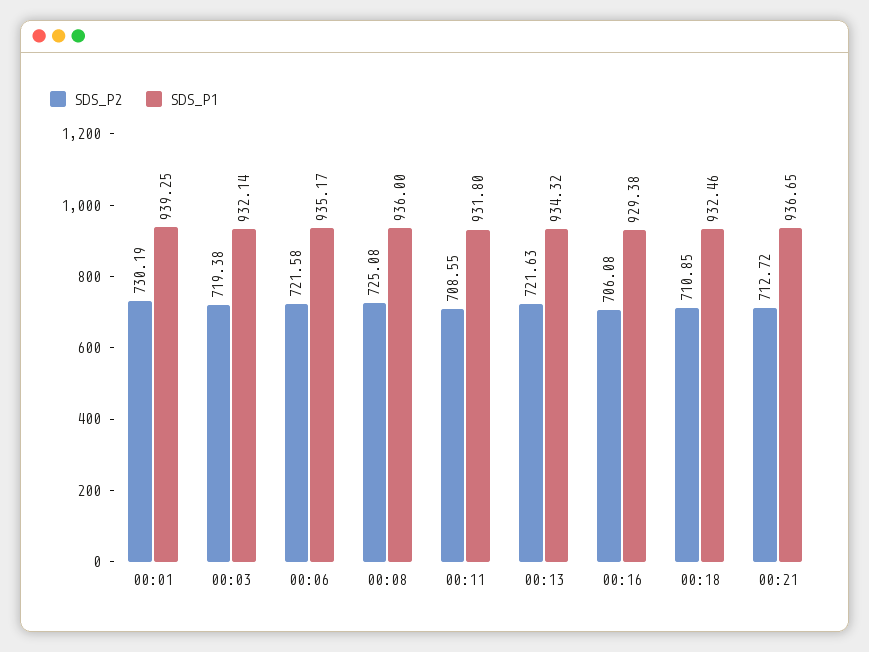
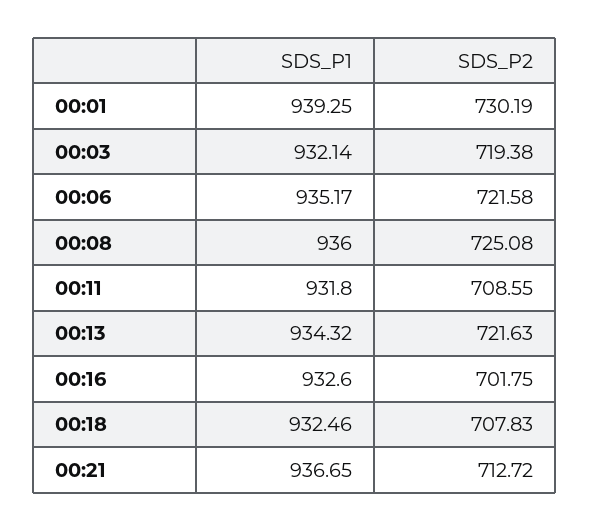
  {
    "SDS_P2": {
      "00:01": 730.19,
      "00:03": 719.38,
      "00:06": 721.58,
      "00:08": 725.08,
      "00:11": 708.55,
      "00:13": 721.63,
-     "00:16": 706.08,
+     "00:16": 701.75,
-     "00:18": 710.85,
+     "00:18": 707.83,
      "00:21": 712.72
    },
    "SDS_P1": {
      "00:01": 939.25,
      "00:03": 932.14,
      "00:06": 935.17,
      "00:08": 936,
      "00:11": 931.8,
      "00:13": 934.32,
-     "00:16": 929.38,
+     "00:16": 932.6,
      "00:18": 932.46,
      "00:21": 936.65
    }
  }

